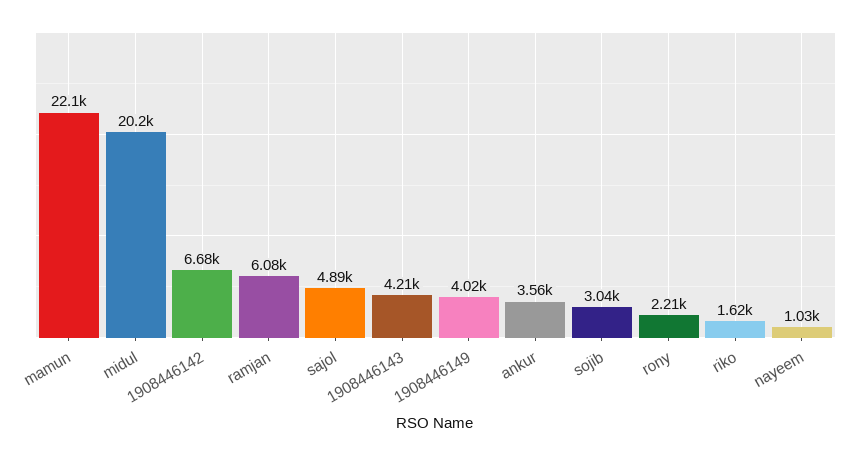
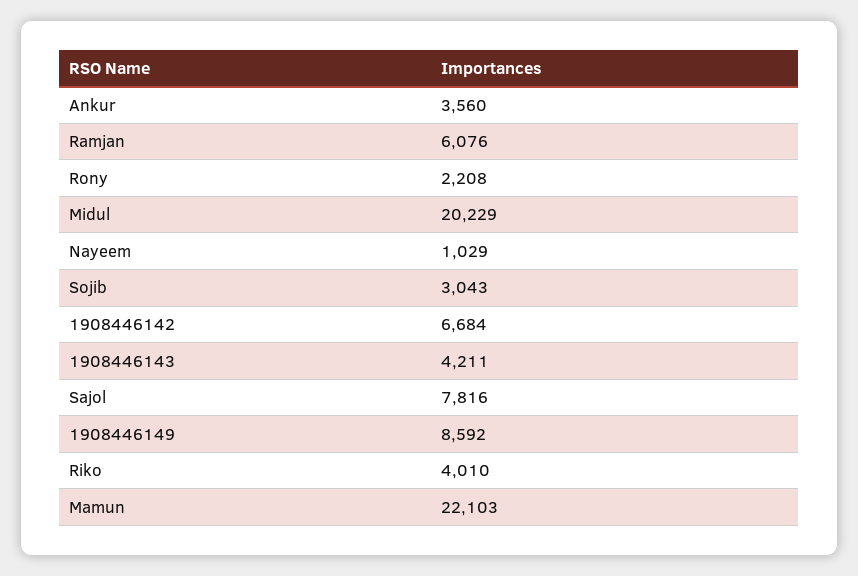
  {
    "mamun": 22103,
    "midul": 20229,
    "1908446142": 6684,
    "ramjan": 6076,
-   "sajol": 4890,
+   "sajol": 7816,
    "1908446143": 4211,
-   "1908446149": 4020,
+   "1908446149": 8592,
    "ankur": 3560,
    "sojib": 3043,
    "rony": 2208,
-   "riko": 1620,
+   "riko": 4010,
    "nayeem": 1029
  }

